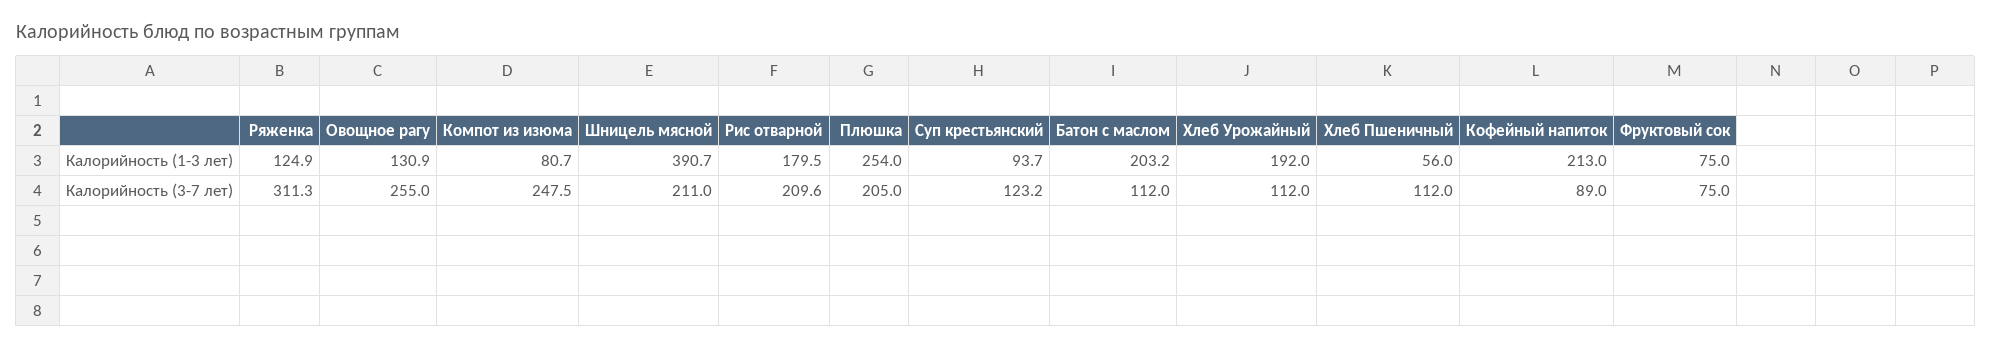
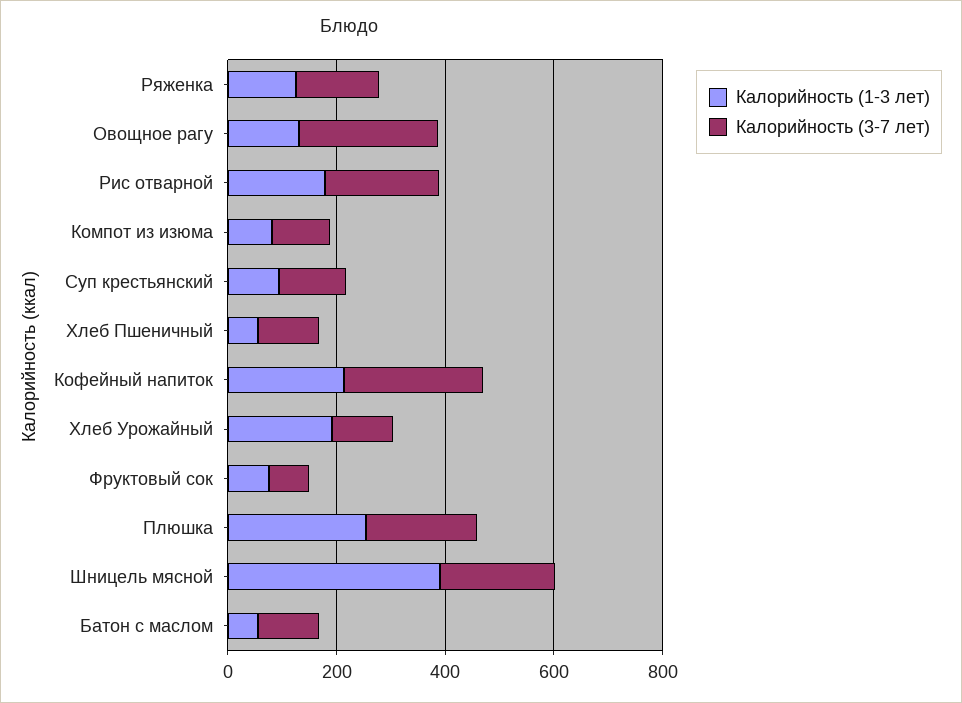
  {
    "Калорийность (1-3 лет)": {
      "Ряженка": 124.9,
      "Овощное рагу": 130.9,
      "Компот из изюма": 80.7,
      "Шницель мясной": 390.7,
      "Рис отварной": 179.5,
      "Плюшка": 254,
      "Суп крестьянский": 93.7,
-     "Батон с маслом": 203.2,
+     "Батон с маслом": 50,
      "Хлеб Урожайный": 192,
      "Хлеб Пшеничный": 56,
      "Кофейный напиток": 213,
      "Фруктовый сок": 75
    },
    "Калорийность (3-7 лет)": {
-     "Ряженка": 311.3,
+     "Ряженка": 150,
      "Овощное рагу": 255,
-     "Компот из изюма": 247.5,
+     "Компот из изюма": 100,
      "Шницель мясной": 211,
      "Рис отварной": 209.6,
      "Плюшка": 205,
      "Суп крестьянский": 123.2,
      "Батон с маслом": 112,
      "Хлеб Урожайный": 112,
      "Хлеб Пшеничный": 112,
-     "Кофейный напиток": 89,
+     "Кофейный напиток": 250,
      "Фруктовый сок": 75
    }
  }

